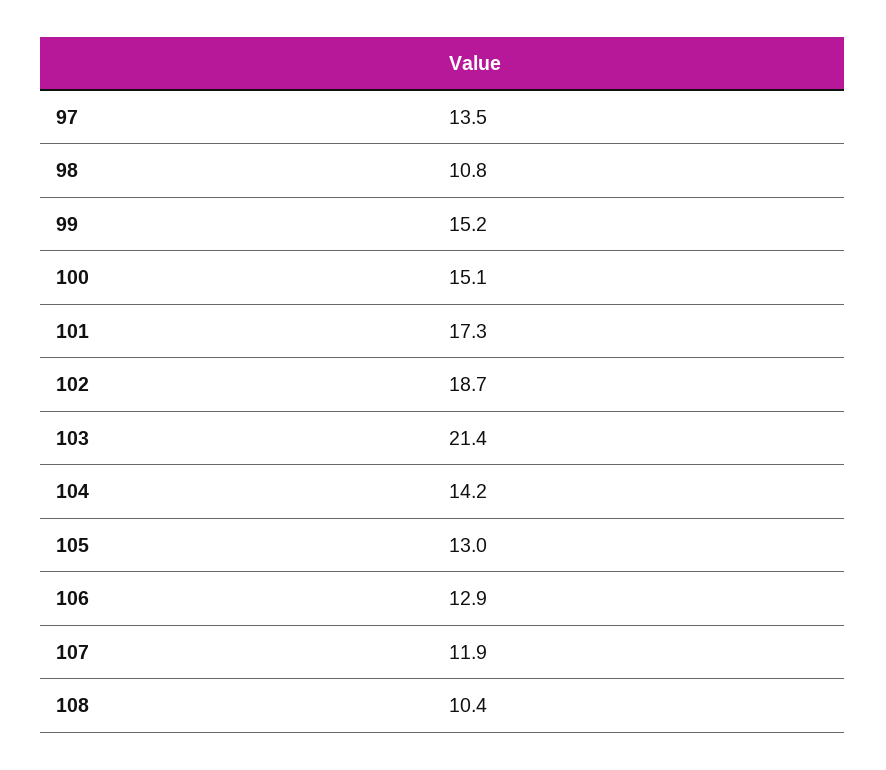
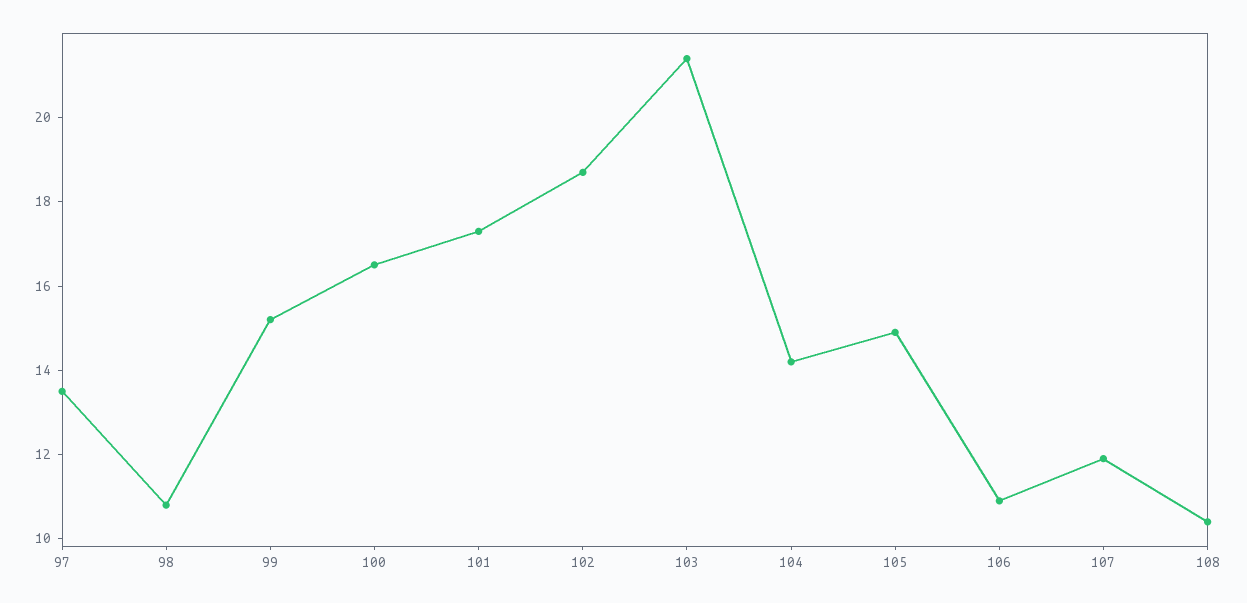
  {
    "97": 13.5,
    "98": 10.8,
    "99": 15.2,
-   "100": 15.1,
+   "100": 16.5,
    "101": 17.3,
    "102": 18.7,
    "103": 21.4,
    "104": 14.2,
-   "105": 13,
+   "105": 15,
-   "106": 12.9,
+   "106": 11,
    "107": 11.9,
    "108": 10.4
  }

